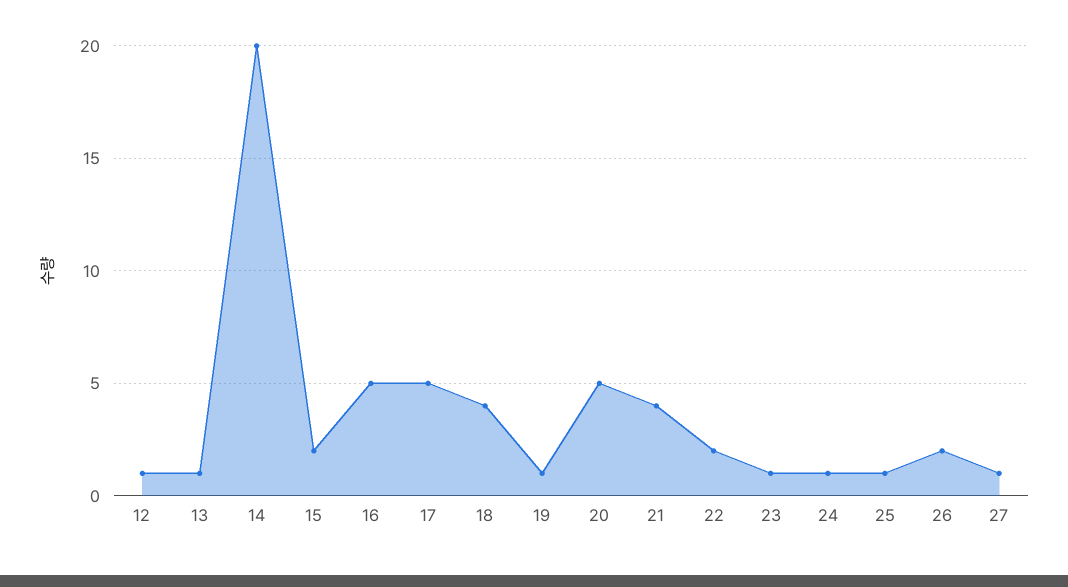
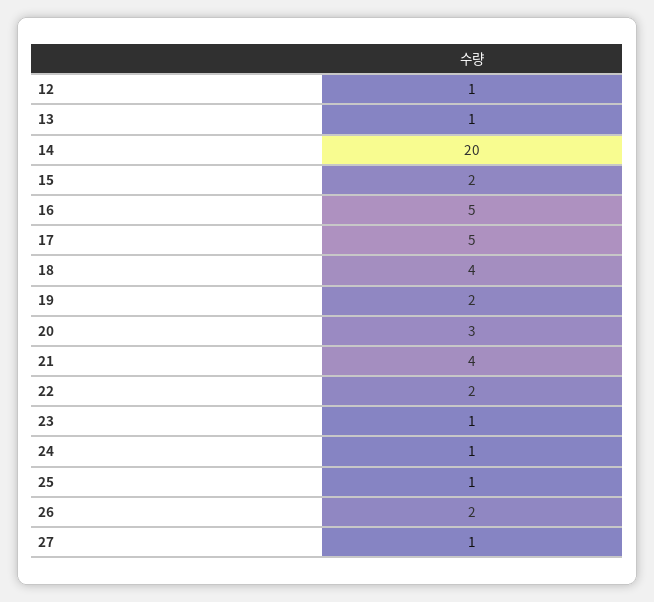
  {
    "12": 1,
    "13": 1,
    "14": 20,
    "15": 2,
    "16": 5,
    "17": 5,
    "18": 4,
-   "19": 1,
+   "19": 2,
-   "20": 5,
+   "20": 3,
    "21": 4,
    "22": 2,
    "23": 1,
    "24": 1,
    "25": 1,
    "26": 2,
    "27": 1
  }

